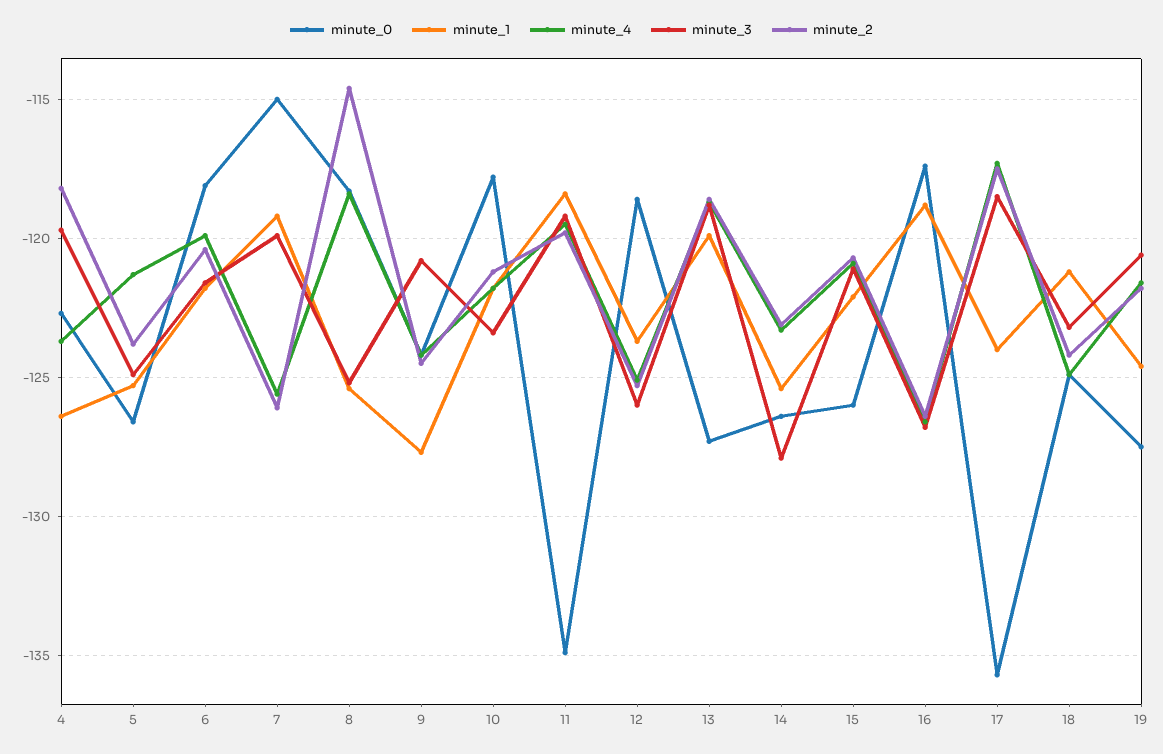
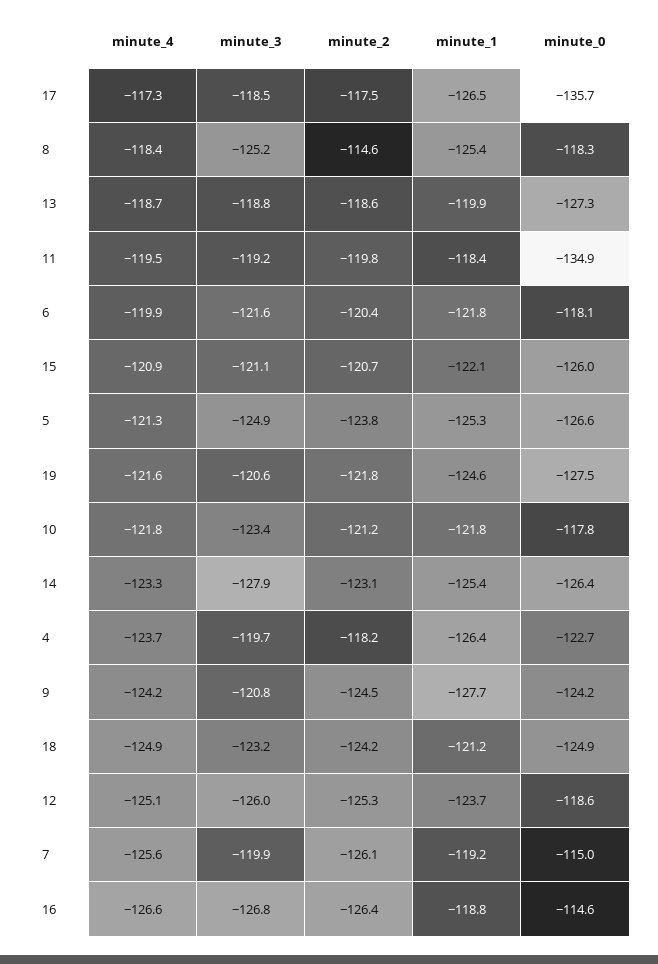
  {
    "minute_0": {
      "4": -122.7,
      "5": -126.6,
      "6": -118.1,
      "7": -115,
      "8": -118.3,
      "9": -124.2,
      "10": -117.8,
      "11": -134.9,
      "12": -118.6,
      "13": -127.3,
      "14": -126.4,
      "15": -126,
-     "16": -117.5,
+     "16": -114.6,
      "17": -135.7,
      "18": -124.9,
      "19": -127.5
    },
    "minute_1": {
      "4": -126.4,
      "5": -125.3,
      "6": -121.8,
      "7": -119.2,
      "8": -125.4,
      "9": -127.7,
      "10": -121.8,
      "11": -118.4,
      "12": -123.7,
      "13": -119.9,
      "14": -125.4,
      "15": -122.1,
      "16": -118.8,
-     "17": -124,
+     "17": -126.5,
      "18": -121.2,
      "19": -124.6
    },
    "minute_4": {
      "4": -123.7,
      "5": -121.3,
      "6": -119.9,
      "7": -125.6,
      "8": -118.4,
      "9": -124.2,
      "10": -121.8,
      "11": -119.5,
      "12": -125.1,
      "13": -118.7,
      "14": -123.3,
      "15": -120.9,
      "16": -126.6,
      "17": -117.3,
      "18": -124.9,
      "19": -121.6
    },
    "minute_3": {
      "4": -119.7,
      "5": -124.9,
      "6": -121.6,
      "7": -119.9,
      "8": -125.2,
      "9": -120.8,
      "10": -123.4,
      "11": -119.2,
      "12": -126,
      "13": -118.8,
      "14": -127.9,
      "15": -121.1,
      "16": -126.8,
      "17": -118.5,
      "18": -123.2,
      "19": -120.6
    },
    "minute_2": {
      "4": -118.2,
      "5": -123.8,
      "6": -120.4,
      "7": -126.1,
      "8": -114.6,
      "9": -124.5,
      "10": -121.2,
      "11": -119.8,
      "12": -125.3,
      "13": -118.6,
      "14": -123.1,
      "15": -120.7,
      "16": -126.4,
      "17": -117.5,
      "18": -124.2,
      "19": -121.8
    }
  }

